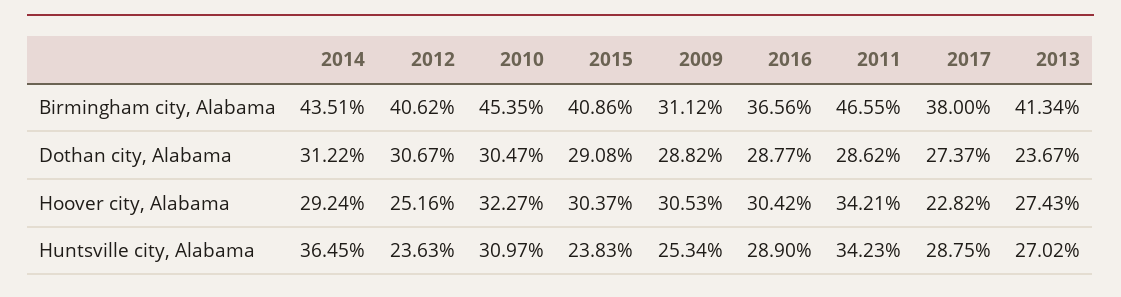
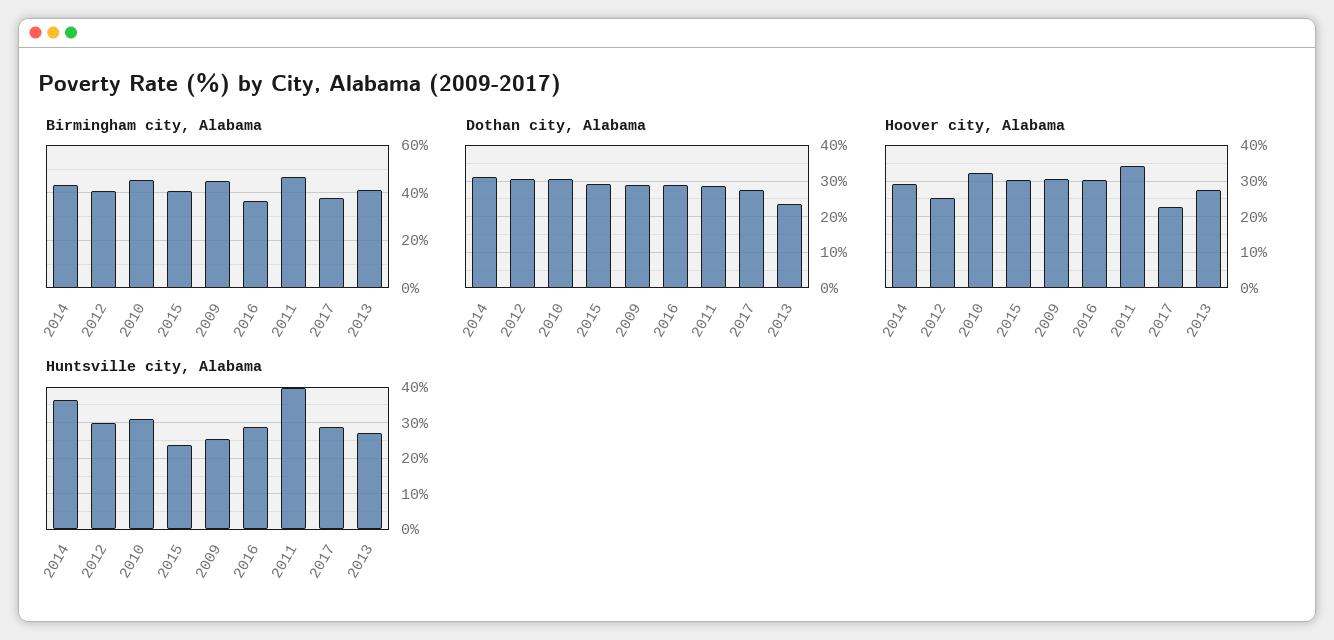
  {
    "Birmingham city, Alabama": {
      "2014": 43.51,
      "2012": 40.62,
      "2010": 45.35,
      "2015": 40.86,
-     "2009": 31.12,
+     "2009": 45,
      "2016": 36.56,
      "2011": 46.55,
      "2017": 38,
      "2013": 41.34
    },
    "Dothan city, Alabama": {
      "2014": 31.22,
      "2012": 30.67,
      "2010": 30.47,
      "2015": 29.08,
      "2009": 28.82,
      "2016": 28.77,
      "2011": 28.62,
      "2017": 27.37,
      "2013": 23.67
    },
    "Hoover city, Alabama": {
      "2014": 29.24,
      "2012": 25.16,
      "2010": 32.27,
      "2015": 30.37,
      "2009": 30.53,
      "2016": 30.42,
      "2011": 34.21,
      "2017": 22.82,
      "2013": 27.43
    },
    "Huntsville city, Alabama": {
      "2014": 36.45,
-     "2012": 23.63,
+     "2012": 30,
      "2010": 30.97,
      "2015": 23.83,
      "2009": 25.34,
      "2016": 28.9,
-     "2011": 34.23,
+     "2011": 40,
      "2017": 28.75,
      "2013": 27.02
    }
  }

